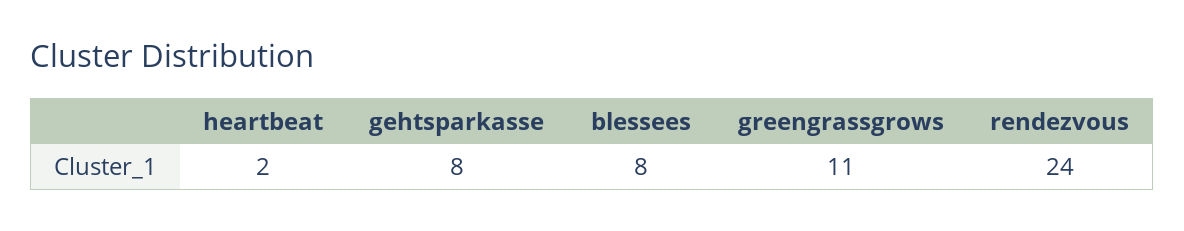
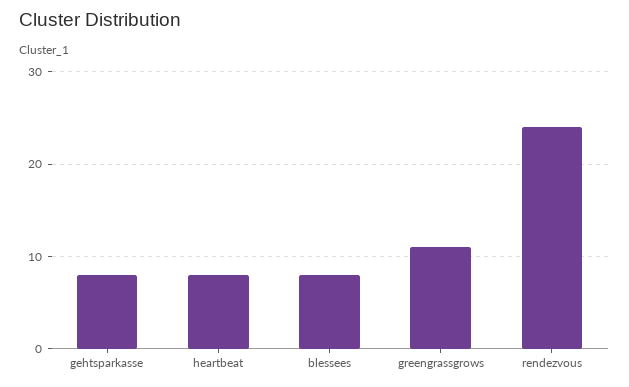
  {
-   "heartbeat": 2,
+   "heartbeat": 8,
    "gehtsparkasse": 8,
    "blessees": 8,
    "greengrassgrows": 11,
    "rendezvous": 24
  }

